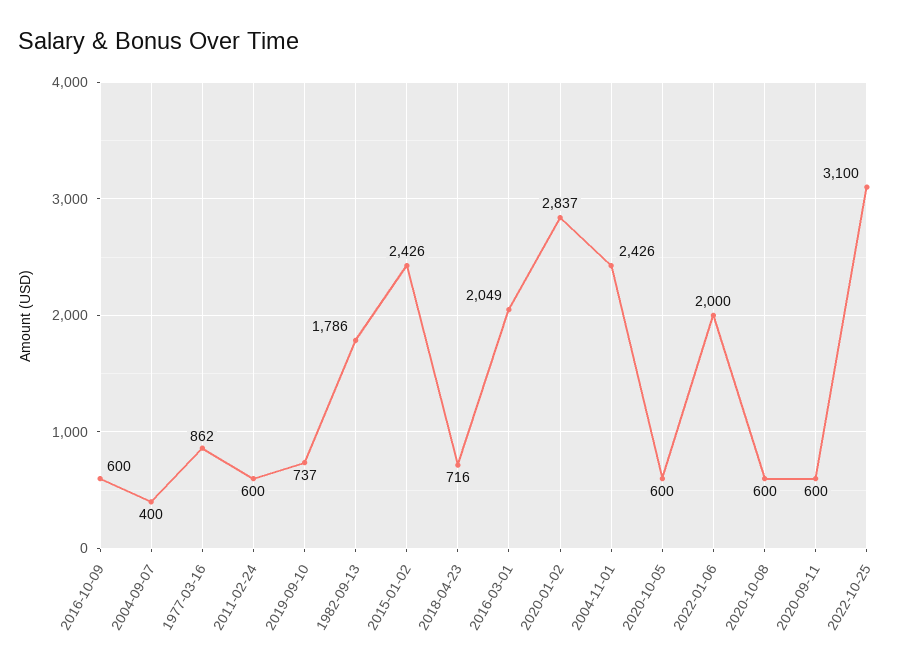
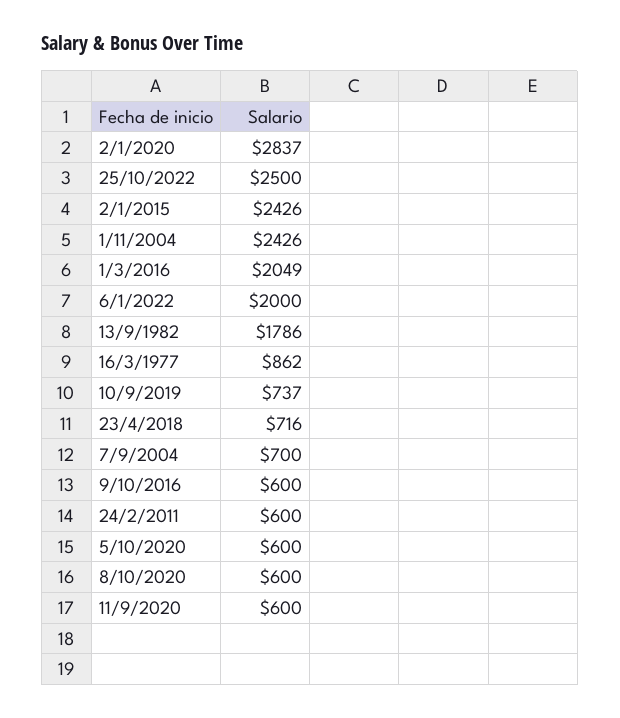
  {
    "2016-10-09": 600,
-   "2004-09-07": 400,
+   "2004-09-07": 700,
    "1977-03-16": 862,
    "2011-02-24": 600,
    "2019-09-10": 737,
    "1982-09-13": 1786,
    "2015-01-02": 2426,
    "2018-04-23": 716,
    "2016-03-01": 2049,
    "2020-01-02": 2837,
    "2004-11-01": 2426,
    "2020-10-05": 600,
    "2022-01-06": 2000,
    "2020-10-08": 600,
    "2020-09-11": 600,
-   "2022-10-25": 3100
+   "2022-10-25": 2500
  }

